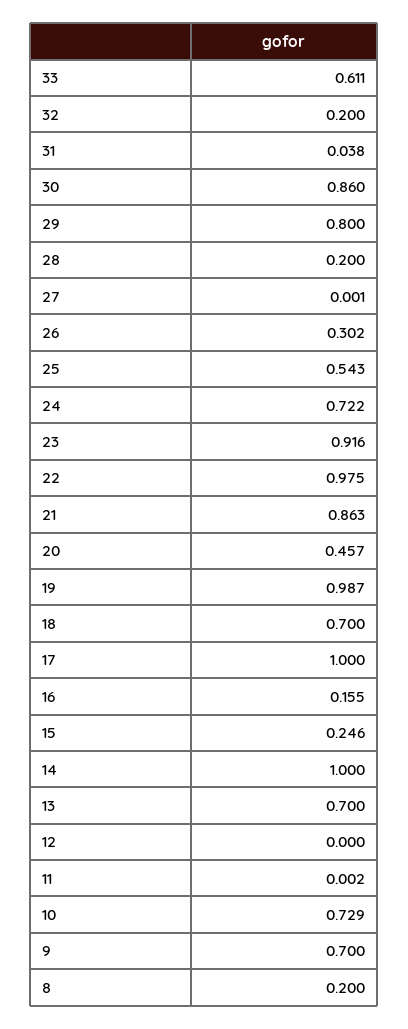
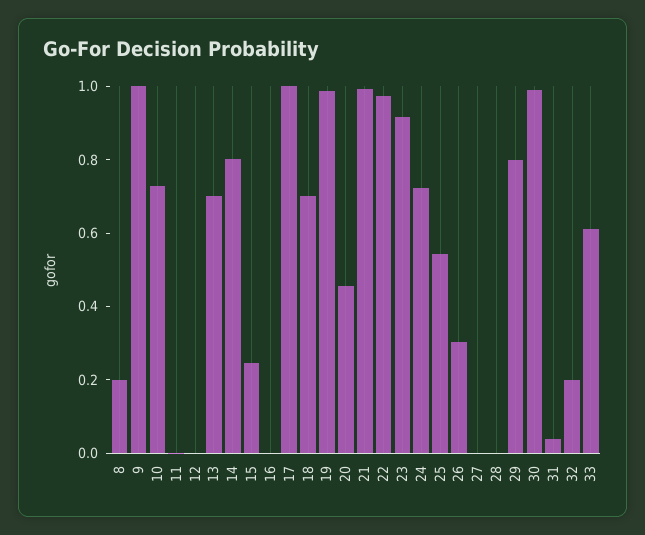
  {
    "33": 0.611,
    "32": 0.2,
    "31": 0.038,
-   "30": 0.86,
+   "30": 1,
    "29": 0.8,
-   "28": 0.2,
+   "28": 0,
    "27": 0.001,
    "26": 0.302,
    "25": 0.543,
    "24": 0.722,
    "23": 0.916,
    "22": 0.975,
-   "21": 0.863,
+   "21": 1,
    "20": 0.457,
    "19": 0.987,
    "18": 0.7,
    "17": 1,
-   "16": 0.155,
+   "16": 0,
    "15": 0.246,
-   "14": 1,
+   "14": 0.8,
    "13": 0.7,
    "12": 0,
    "11": 0.002,
    "10": 0.729,
-   "9": 0.7,
+   "9": 1,
    "8": 0.2
  }

